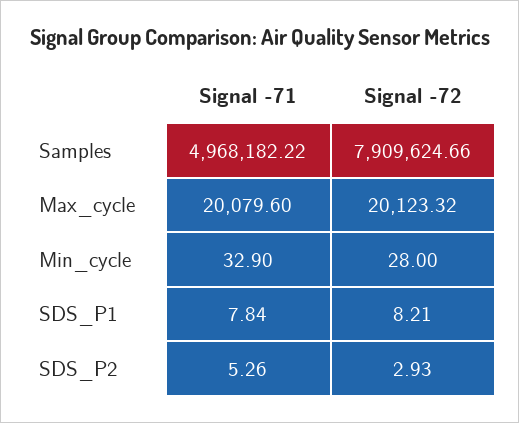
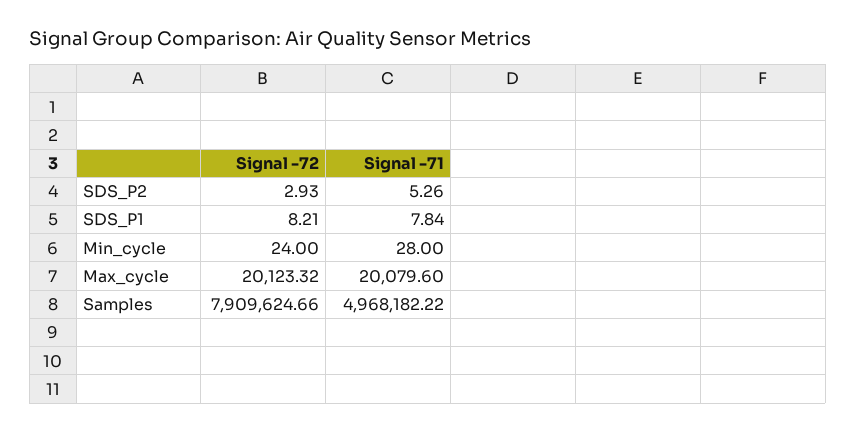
  {
    "Signal -71": {
      "Samples": 4968182.22,
      "Max_cycle": 20079.6,
-     "Min_cycle": 32.9,
+     "Min_cycle": 28,
      "SDS_P1": 7.84,
      "SDS_P2": 5.26
    },
    "Signal -72": {
      "Samples": 7909624.66,
      "Max_cycle": 20123.32,
-     "Min_cycle": 28,
+     "Min_cycle": 24,
      "SDS_P1": 8.21,
      "SDS_P2": 2.93
    }
  }

